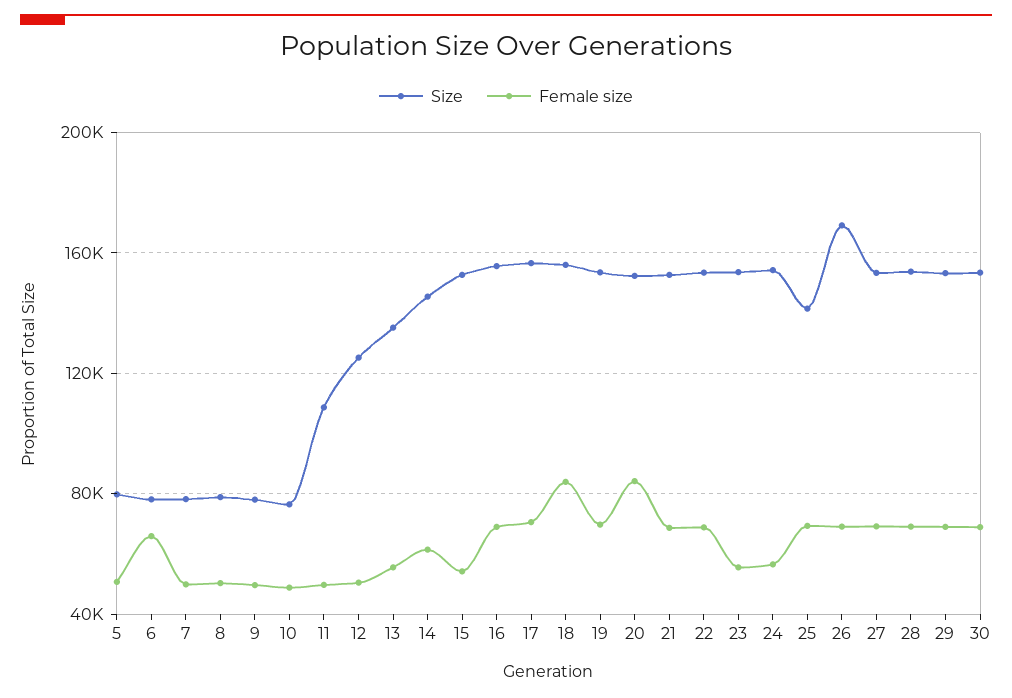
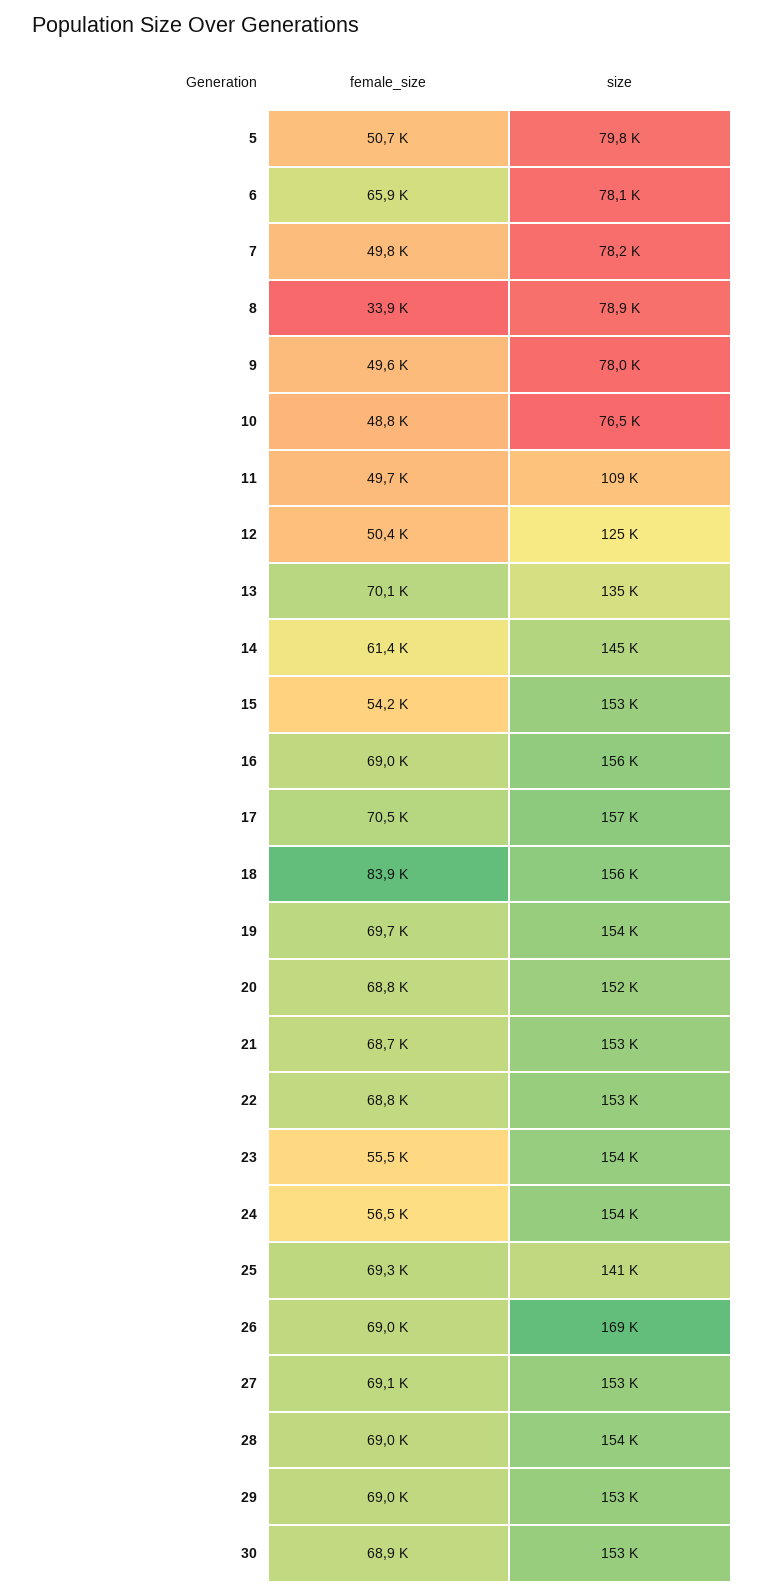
  {
    "Size": {
      "5": 79800,
      "6": 78100,
      "7": 78200,
      "8": 78900,
      "9": 78000,
      "10": 76500,
      "11": 109000,
      "12": 125000,
      "13": 135000,
      "14": 145000,
      "15": 153000,
      "16": 156000,
      "17": 157000,
      "18": 156000,
      "19": 154000,
      "20": 152000,
      "21": 153000,
      "22": 153000,
      "23": 154000,
      "24": 154000,
      "25": 141000,
      "26": 169000,
      "27": 153000,
      "28": 154000,
      "29": 153000,
      "30": 153000
    },
    "Female size": {
      "5": 50700,
      "6": 65900,
      "7": 49800,
-     "8": 50000,
+     "8": 33900,
      "9": 49600,
      "10": 48800,
      "11": 49700,
      "12": 50400,
-     "13": 55000,
+     "13": 70100,
      "14": 61400,
      "15": 54200,
      "16": 69000,
      "17": 70500,
      "18": 83900,
      "19": 69700,
-     "20": 85000,
+     "20": 68800,
      "21": 68700,
      "22": 68800,
      "23": 55500,
      "24": 56500,
      "25": 69300,
      "26": 69000,
      "27": 69100,
      "28": 69000,
      "29": 69000,
      "30": 68900
    }
  }

